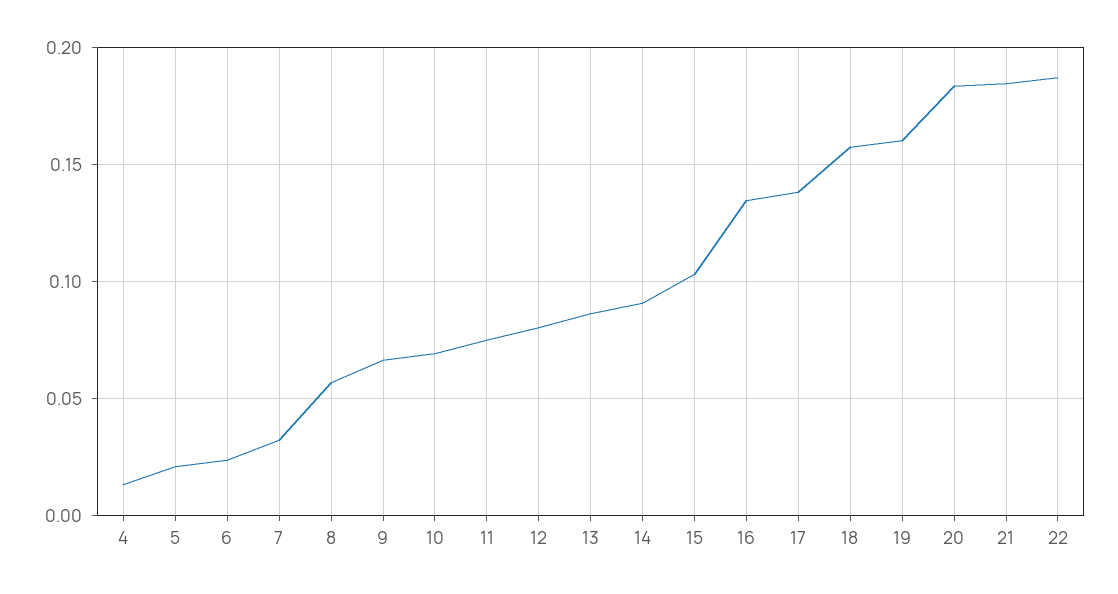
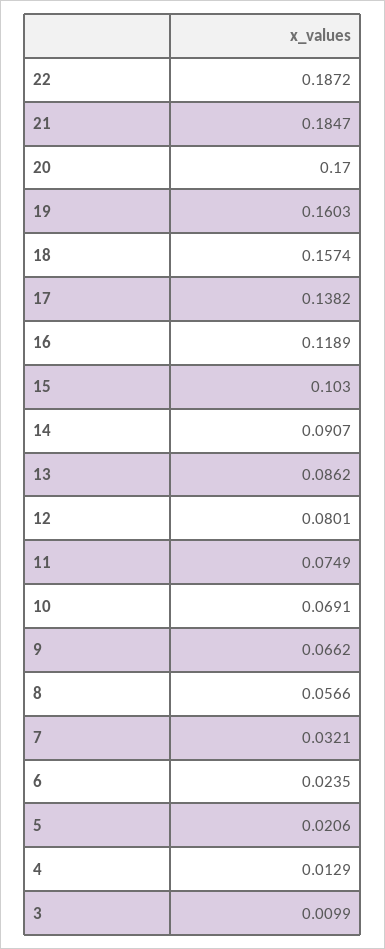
  {
    "4": 0.0129,
    "5": 0.0206,
    "6": 0.0235,
    "7": 0.0321,
    "8": 0.0566,
    "9": 0.0662,
    "10": 0.0691,
    "11": 0.0749,
    "12": 0.0801,
    "13": 0.0862,
    "14": 0.0907,
    "15": 0.103,
-   "16": 0.135,
+   "16": 0.1189,
    "17": 0.1382,
    "18": 0.1574,
    "19": 0.1603,
-   "20": 0.185,
+   "20": 0.17,
    "21": 0.1847,
-   "22": 0.1872
+   "22": 0.1872,
+   "3": 0.0099
  }

